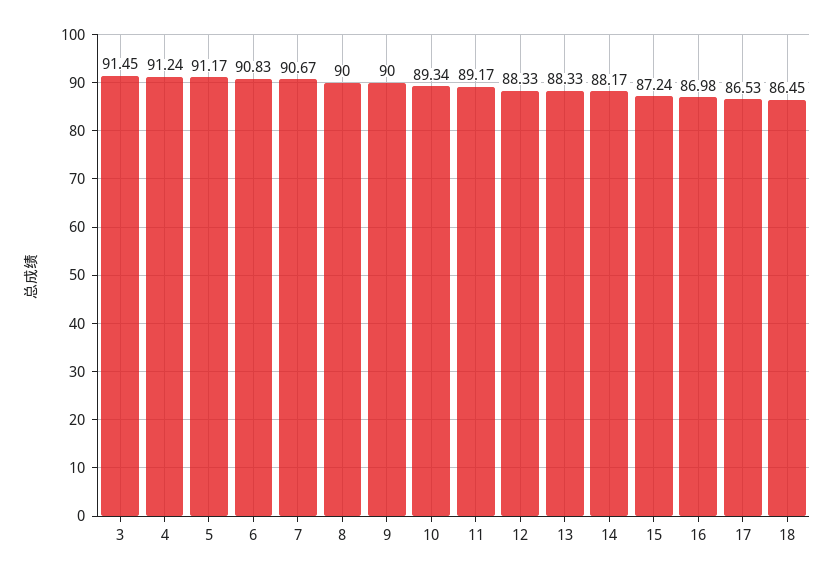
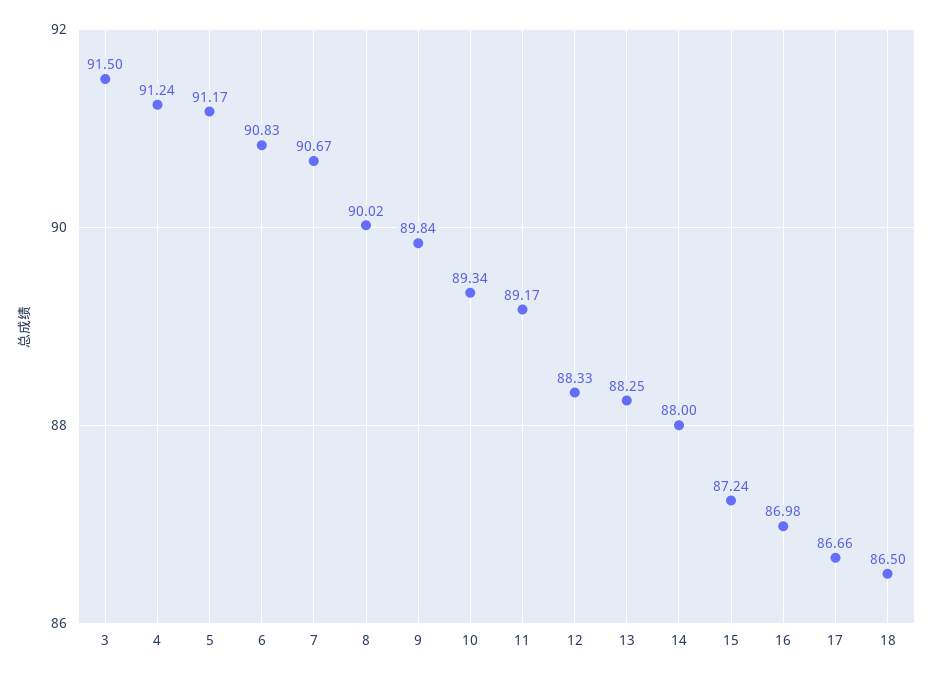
  {
-   "3": 91.45,
+   "3": 91.5,
    "4": 91.24,
    "5": 91.17,
    "6": 90.83,
    "7": 90.67,
-   "8": 90,
+   "8": 90.02,
-   "9": 90,
+   "9": 89.84,
    "10": 89.34,
    "11": 89.17,
    "12": 88.33,
-   "13": 88.33,
+   "13": 88.25,
-   "14": 88.17,
+   "14": 88,
    "15": 87.24,
    "16": 86.98,
-   "17": 86.53,
+   "17": 86.66,
-   "18": 86.45
+   "18": 86.5
  }

